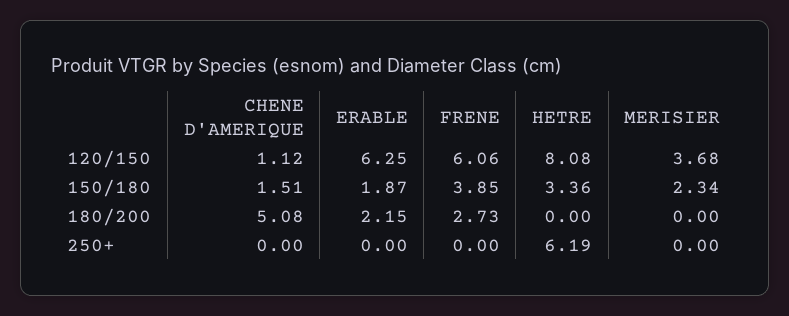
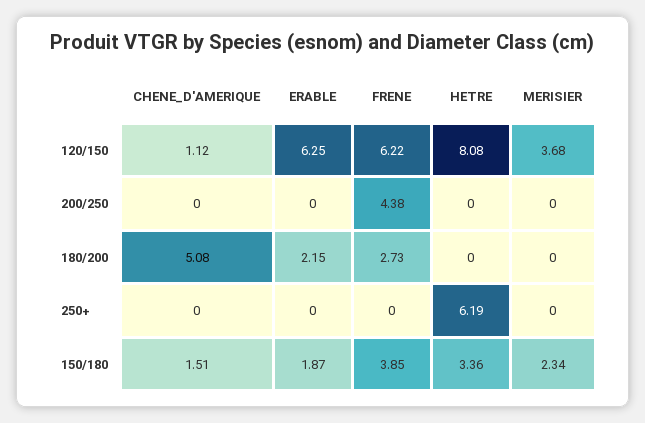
  {
    "CHENE D'AMERIQUE": {
      "120/150": 1.12,
      "150/180": 1.51,
      "180/200": 5.08,
-     "250+": 0
+     "250+": 0,
+     "200/250": 0
    },
    "ERABLE": {
      "120/150": 6.25,
      "150/180": 1.87,
      "180/200": 2.15,
-     "250+": 0
+     "250+": 0,
+     "200/250": 0
    },
    "FRENE": {
-     "120/150": 6.06,
+     "120/150": 6.22,
      "150/180": 3.85,
      "180/200": 2.73,
-     "250+": 0
+     "250+": 0,
+     "200/250": 4.38
    },
    "HETRE": {
      "120/150": 8.08,
      "150/180": 3.36,
      "180/200": 0,
-     "250+": 6.19
+     "250+": 6.19,
+     "200/250": 0
    },
    "MERISIER": {
      "120/150": 3.68,
      "150/180": 2.34,
      "180/200": 0,
-     "250+": 0
+     "250+": 0,
+     "200/250": 0
    }
  }

